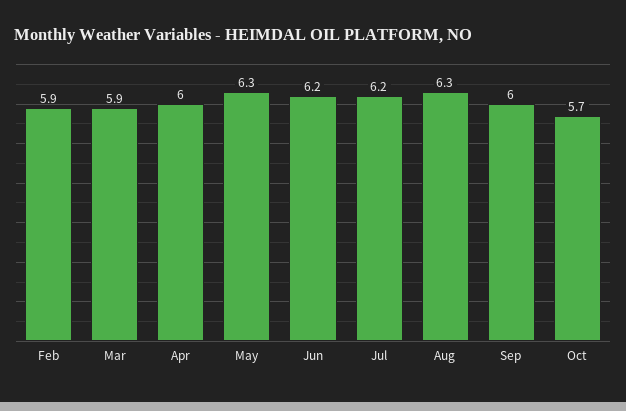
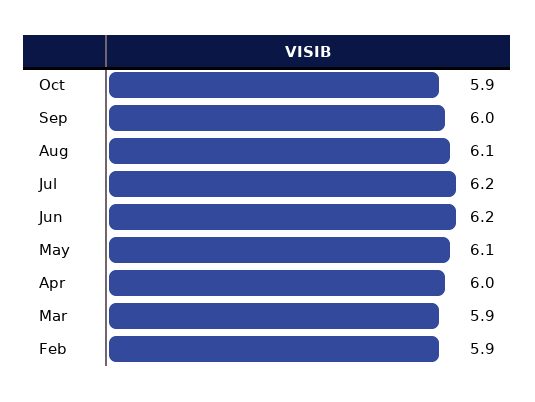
  {
    "Feb": 5.9,
    "Mar": 5.9,
    "Apr": 6,
-   "May": 6.3,
+   "May": 6.1,
    "Jun": 6.2,
    "Jul": 6.2,
-   "Aug": 6.3,
+   "Aug": 6.1,
    "Sep": 6,
-   "Oct": 5.7
+   "Oct": 5.9
  }

